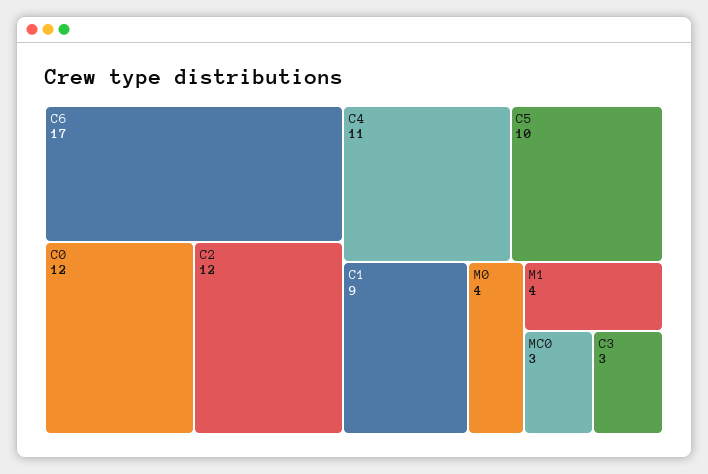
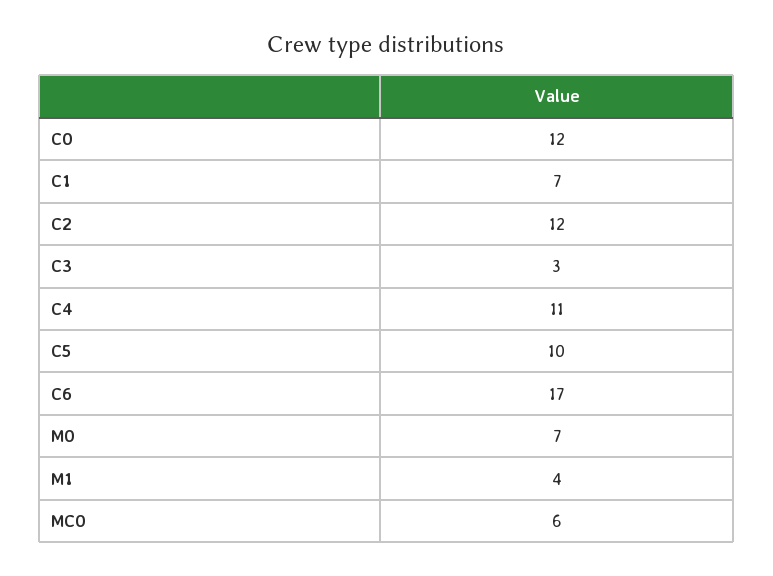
  {
    "C6": 17,
    "C0": 12,
    "C2": 12,
    "C4": 11,
    "C5": 10,
-   "C1": 9,
+   "C1": 7,
-   "M0": 4,
+   "M0": 7,
    "M1": 4,
-   "MC0": 3,
+   "MC0": 6,
    "C3": 3
  }

